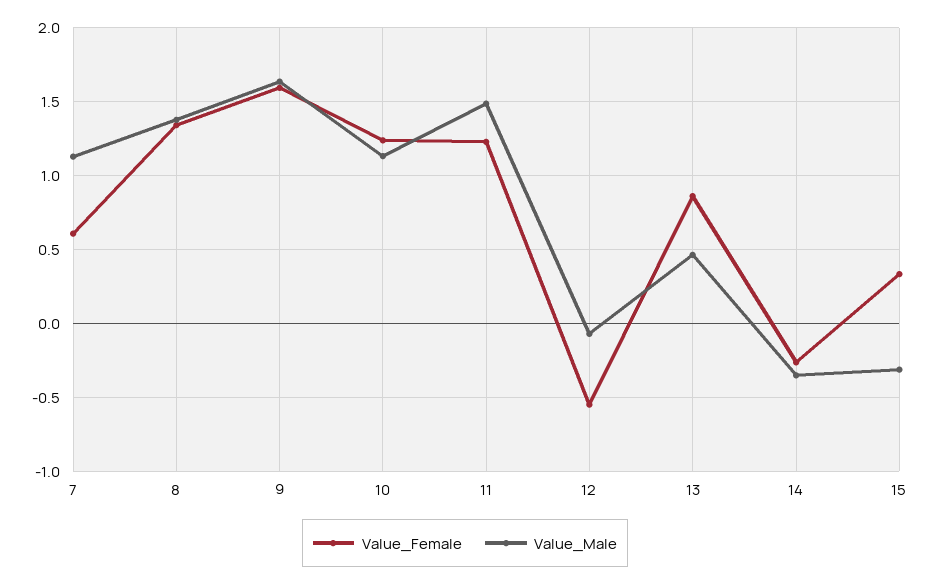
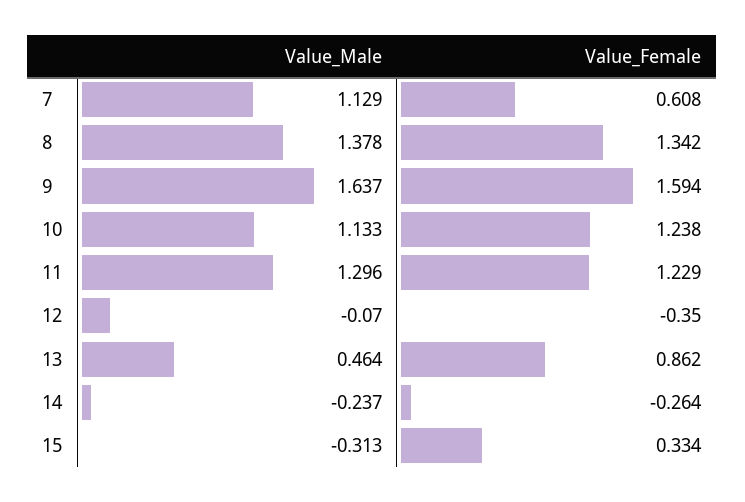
  {
    "Value_Female": {
      "7": 0.608,
      "8": 1.342,
      "9": 1.594,
      "10": 1.238,
      "11": 1.229,
-     "12": -0.55,
+     "12": -0.35,
      "13": 0.862,
      "14": -0.264,
      "15": 0.334
    },
    "Value_Male": {
      "7": 1.129,
      "8": 1.378,
      "9": 1.637,
      "10": 1.133,
-     "11": 1.5,
+     "11": 1.296,
      "12": -0.07,
      "13": 0.464,
-     "14": -0.35,
+     "14": -0.237,
      "15": -0.313
    }
  }

